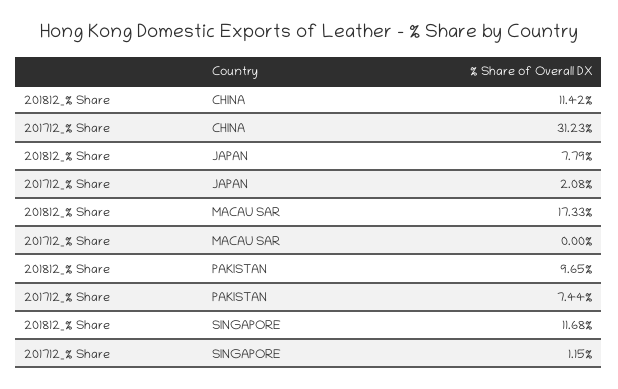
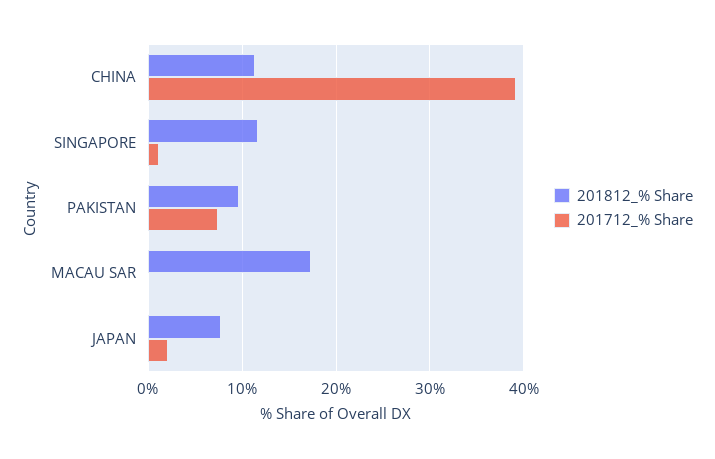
  {
    "201812_% Share": {
      "CHINA": 11.42,
      "JAPAN": 7.79,
      "MACAU SAR": 17.33,
      "PAKISTAN": 9.65,
      "SINGAPORE": 11.68
    },
    "201712_% Share": {
-     "CHINA": 31.23,
+     "CHINA": 39,
      "JAPAN": 2.08,
      "MACAU SAR": 0,
      "PAKISTAN": 7.44,
      "SINGAPORE": 1.15
    }
  }

